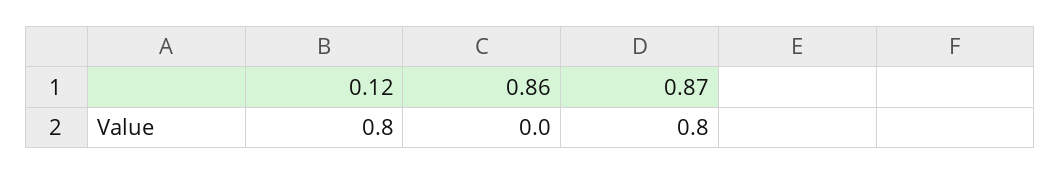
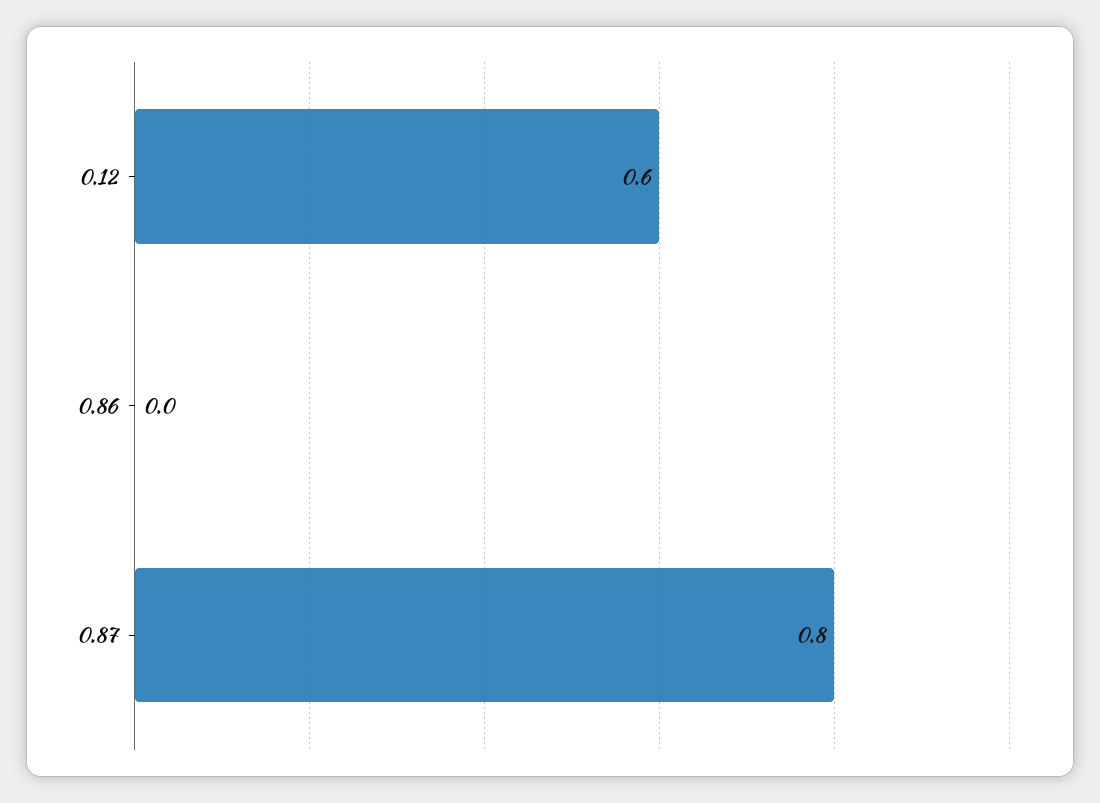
  {
-   "0.12": 0.8,
+   "0.12": 0.6,
    "0.86": 0,
    "0.87": 0.8
  }

